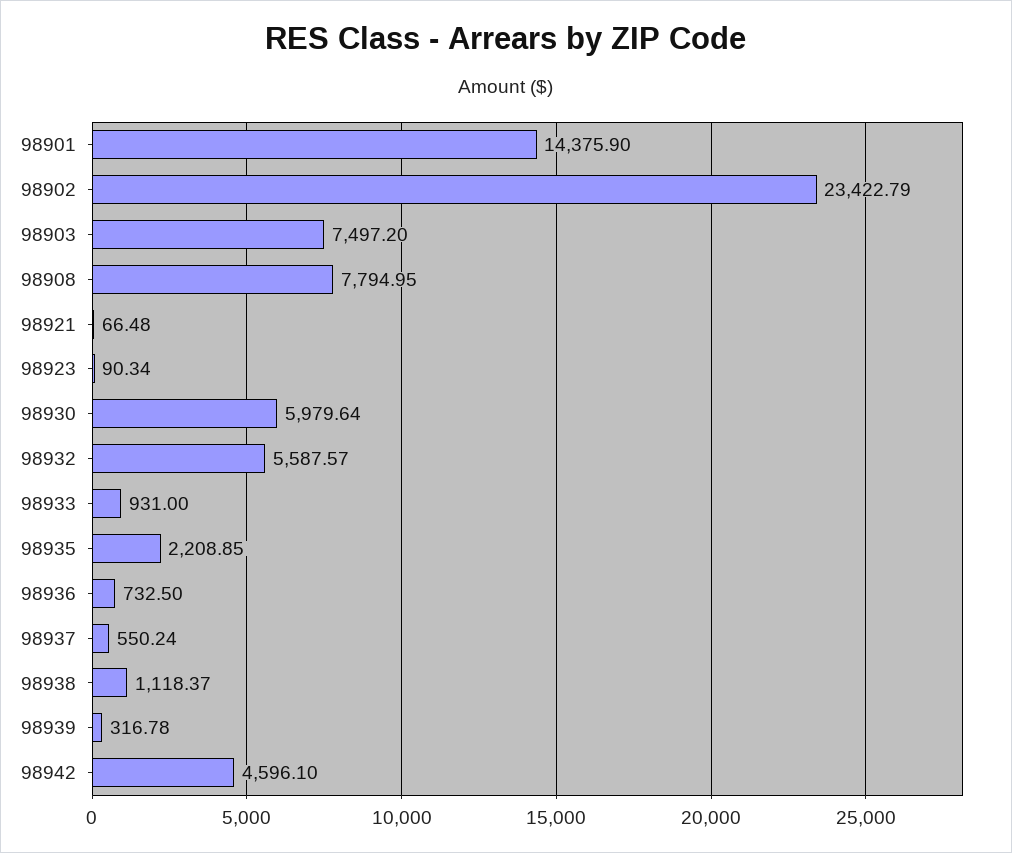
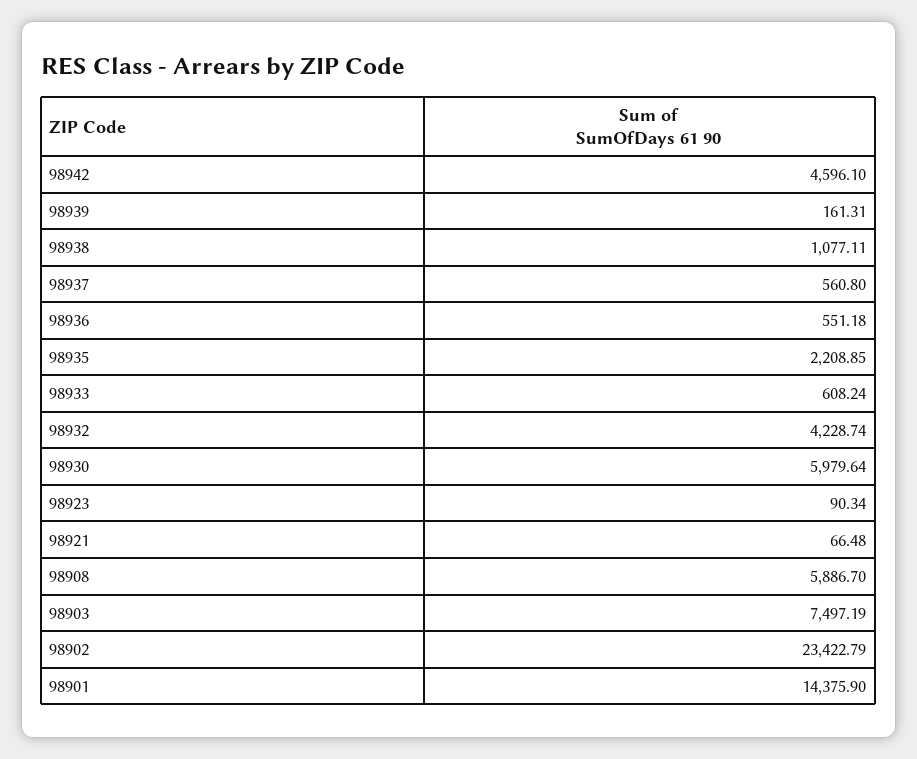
  {
    "98901": 14375.9,
    "98902": 23422.79,
-   "98903": 7497.2,
+   "98903": 7497.19,
-   "98908": 7794.95,
+   "98908": 5886.7,
    "98921": 66.48,
    "98923": 90.34,
    "98930": 5979.64,
-   "98932": 5587.57,
+   "98932": 4228.74,
-   "98933": 931,
+   "98933": 608.24,
    "98935": 2208.85,
-   "98936": 732.5,
+   "98936": 551.18,
-   "98937": 550.24,
+   "98937": 560.8,
-   "98938": 1118.37,
+   "98938": 1077.11,
-   "98939": 316.78,
+   "98939": 161.31,
    "98942": 4596.1
  }

